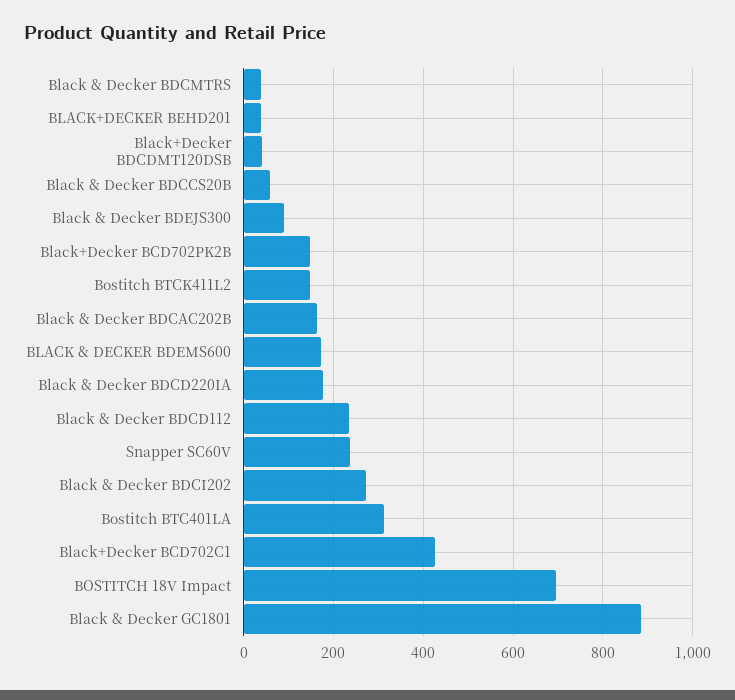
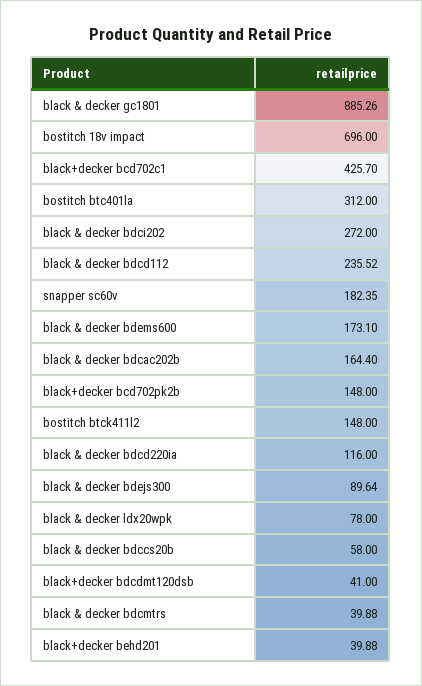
  {
    "Black & Decker BDCMTRS": 39.88,
    "BLACK+DECKER BEHD201": 39.88,
    "Black+Decker BDCDMT120DSB": 41,
    "Black & Decker BDCCS20B": 58,
    "Black & Decker BDEJS300": 89.64,
    "Black+Decker BCD702PK2B": 148,
    "Bostitch BTCK411L2": 148,
    "Black & Decker BDCAC202B": 164.4,
    "BLACK & DECKER BDEMS600": 173.1,
-   "Black & Decker BDCD220IA": 180,
+   "Black & Decker BDCD220IA": 116,
    "Black & Decker BDCD112": 235.52,
-   "Snapper SC60V": 240,
+   "Snapper SC60V": 182.35,
    "Black & Decker BDCI202": 272,
    "Bostitch BTC401LA": 312,
    "Black+Decker BCD702C1": 425.7,
    "BOSTITCH 18V Impact": 696,
-   "Black & Decker GC1801": 885.26
+   "Black & Decker GC1801": 885.26,
+   "black & decker ldx20wpk": 78
  }

